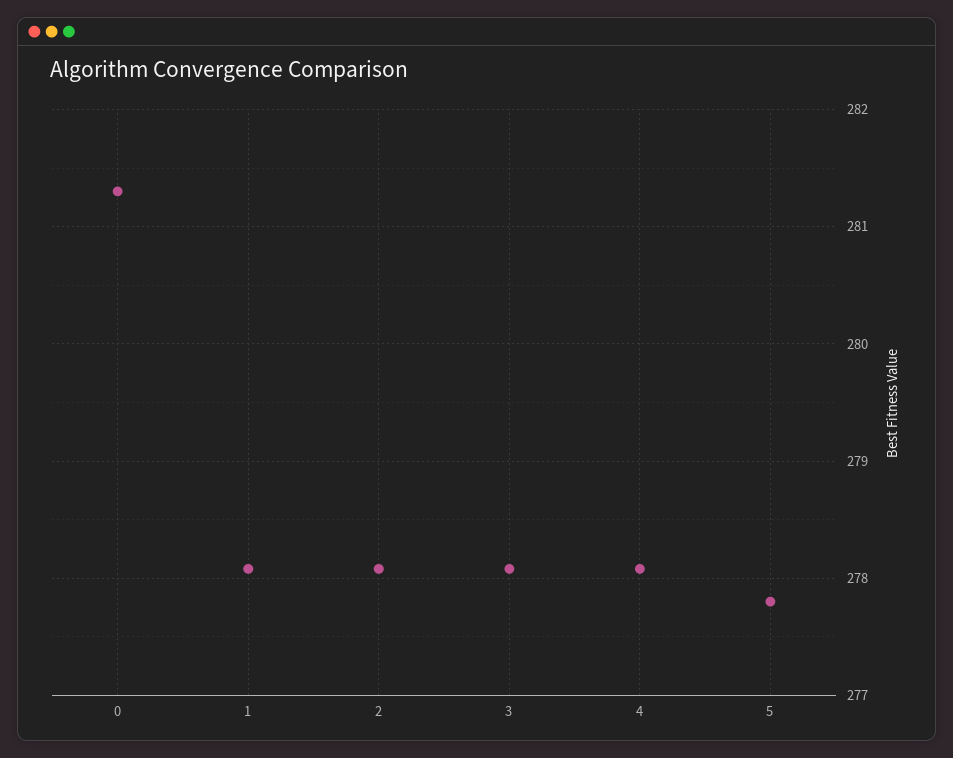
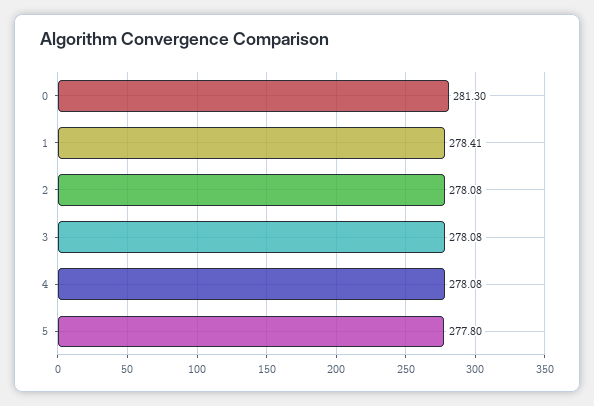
  {
    "0": 281.3,
-   "1": 278.1,
+   "1": 278.41,
    "2": 278.08,
    "3": 278.08,
    "4": 278.08,
    "5": 277.8
  }

